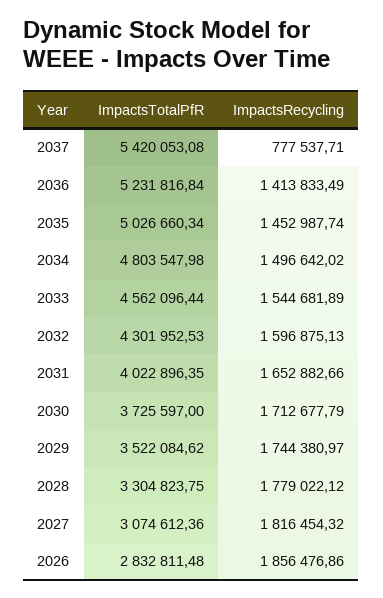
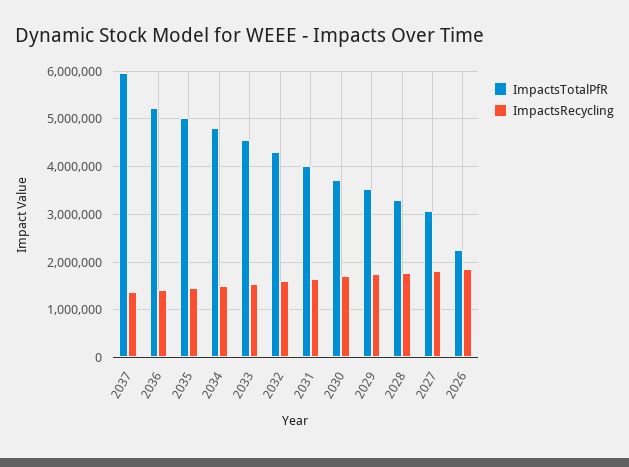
  {
    "ImpactsTotalPfR": {
-     "2037": 5420053.08,
+     "2037": 6000000,
      "2036": 5231816.84,
      "2035": 5026660.34,
      "2034": 4803547.98,
      "2033": 4562096.44,
      "2032": 4301952.53,
      "2031": 4022896.35,
      "2030": 3725597,
      "2029": 3522084.62,
      "2028": 3304823.75,
      "2027": 3074612.36,
-     "2026": 2832811.48
+     "2026": 2200000
    },
    "ImpactsRecycling": {
-     "2037": 777537.71,
+     "2037": 1400000,
      "2036": 1413833.49,
      "2035": 1452987.74,
      "2034": 1496642.02,
      "2033": 1544681.89,
      "2032": 1596875.13,
      "2031": 1652882.66,
      "2030": 1712677.79,
      "2029": 1744380.97,
      "2028": 1779022.12,
      "2027": 1816454.32,
      "2026": 1856476.86
    }
  }

